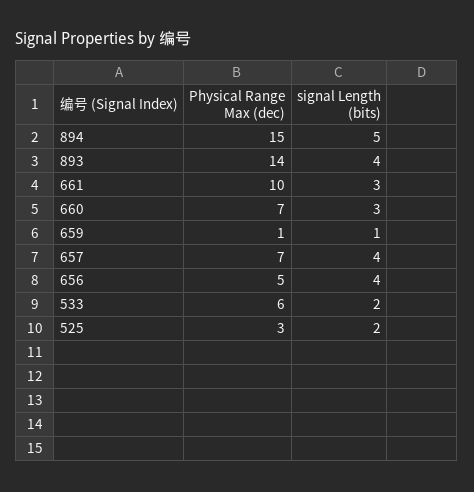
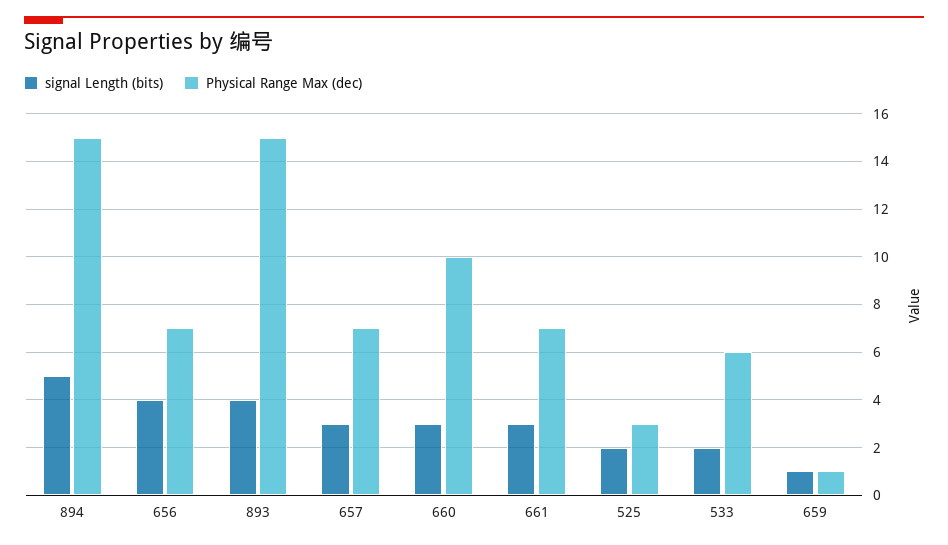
  {
    "Physical Range Max (dec)": {
      "894": 15,
-     "893": 14,
+     "893": 15,
-     "661": 10,
+     "661": 7,
-     "660": 7,
+     "660": 10,
      "659": 1,
      "657": 7,
-     "656": 5,
+     "656": 7,
      "533": 6,
      "525": 3
    },
    "signal Length (bits)": {
      "894": 5,
      "893": 4,
      "661": 3,
      "660": 3,
      "659": 1,
-     "657": 4,
+     "657": 3,
      "656": 4,
      "533": 2,
      "525": 2
    }
  }

